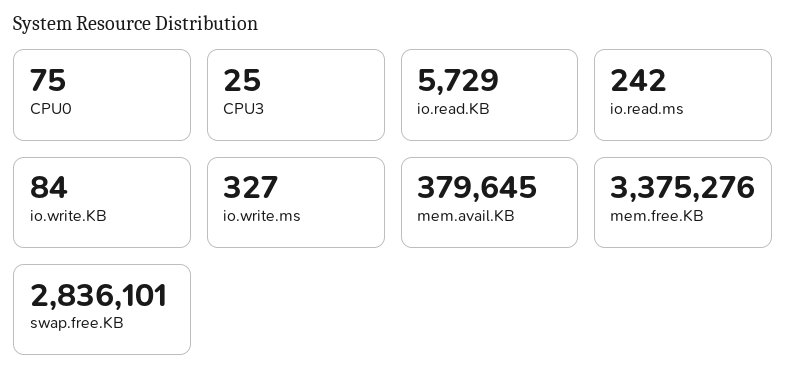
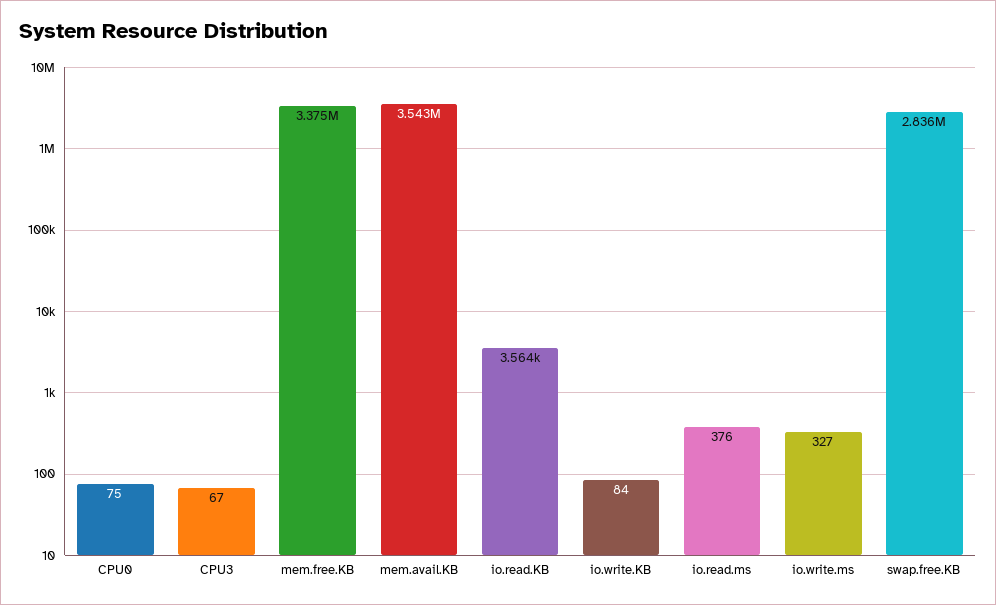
  {
    "CPU0": 75,
-   "CPU3": 25,
+   "CPU3": 67,
-   "io.read.KB": 5729,
+   "io.read.KB": 3564,
-   "io.read.ms": 242,
+   "io.read.ms": 376,
    "io.write.KB": 84,
    "io.write.ms": 327,
-   "mem.avail.KB": 379645,
+   "mem.avail.KB": 3543000,
    "mem.free.KB": 3375276,
    "swap.free.KB": 2836101
  }

